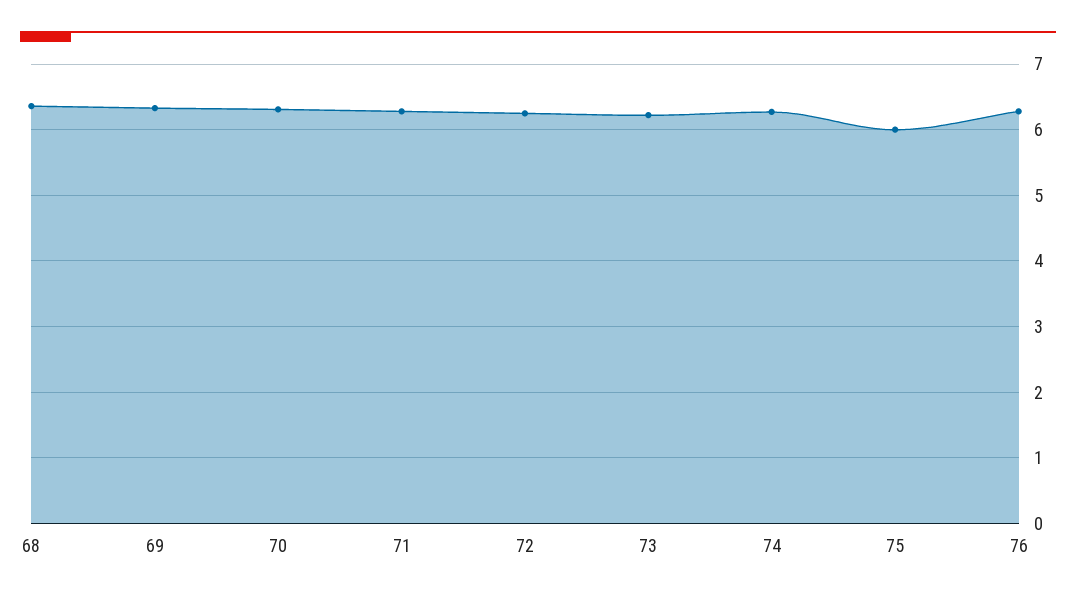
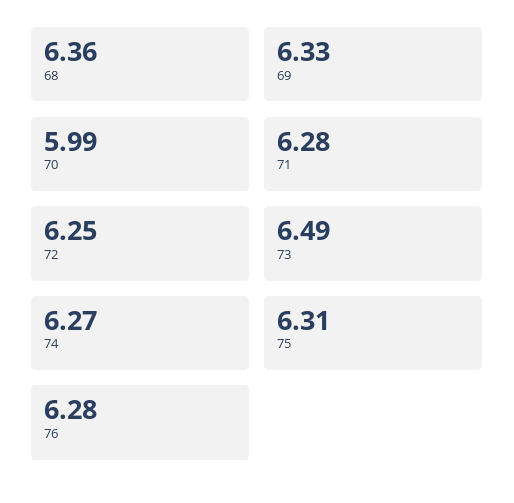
  {
    "68": 6.36,
    "69": 6.33,
-   "70": 6.3,
+   "70": 5.99,
    "71": 6.28,
    "72": 6.25,
-   "73": 6.2,
+   "73": 6.49,
    "74": 6.27,
-   "75": 6,
+   "75": 6.31,
    "76": 6.28
  }

